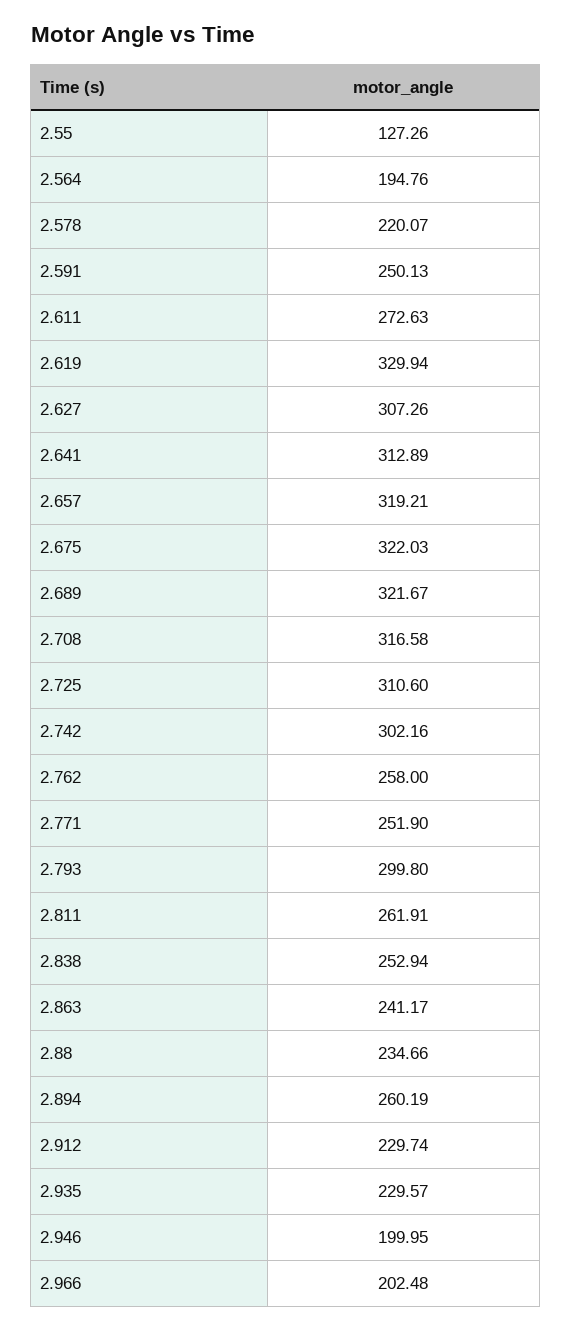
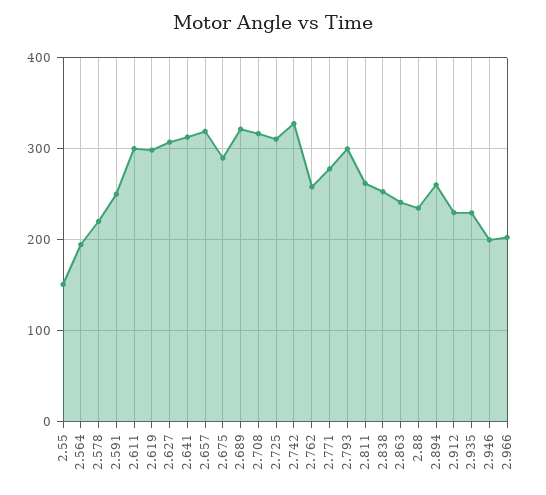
  {
-   "2.55": 127.26,
+   "2.55": 150,
    "2.564": 194.76,
    "2.578": 220.07,
    "2.591": 250.13,
-   "2.611": 272.63,
+   "2.611": 300,
-   "2.619": 329.94,
+   "2.619": 300,
    "2.627": 307.26,
    "2.641": 312.89,
    "2.657": 319.21,
-   "2.675": 322.03,
+   "2.675": 290,
    "2.689": 321.67,
    "2.708": 316.58,
    "2.725": 310.6,
-   "2.742": 302.16,
+   "2.742": 330,
    "2.762": 258,
-   "2.771": 251.9,
+   "2.771": 280,
    "2.793": 299.8,
    "2.811": 261.91,
    "2.838": 252.94,
    "2.863": 241.17,
    "2.88": 234.66,
    "2.894": 260.19,
    "2.912": 229.74,
    "2.935": 229.57,
    "2.946": 199.95,
    "2.966": 202.48
  }

